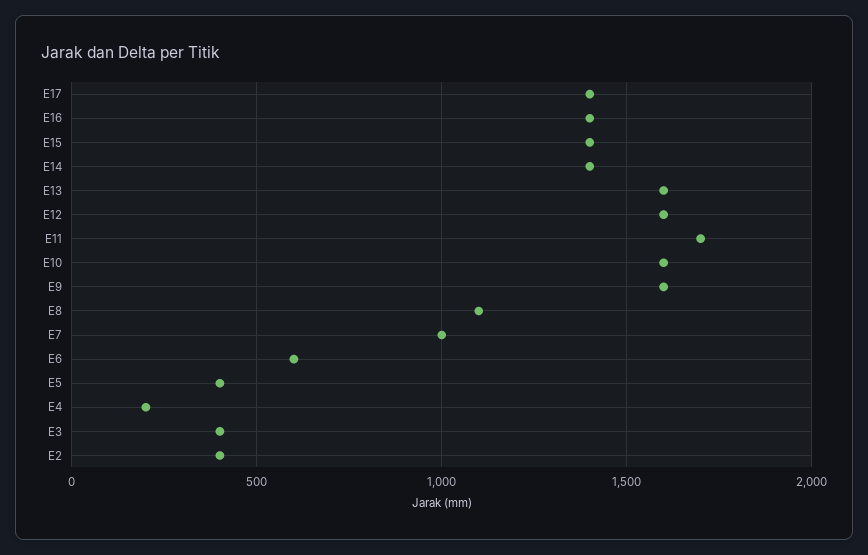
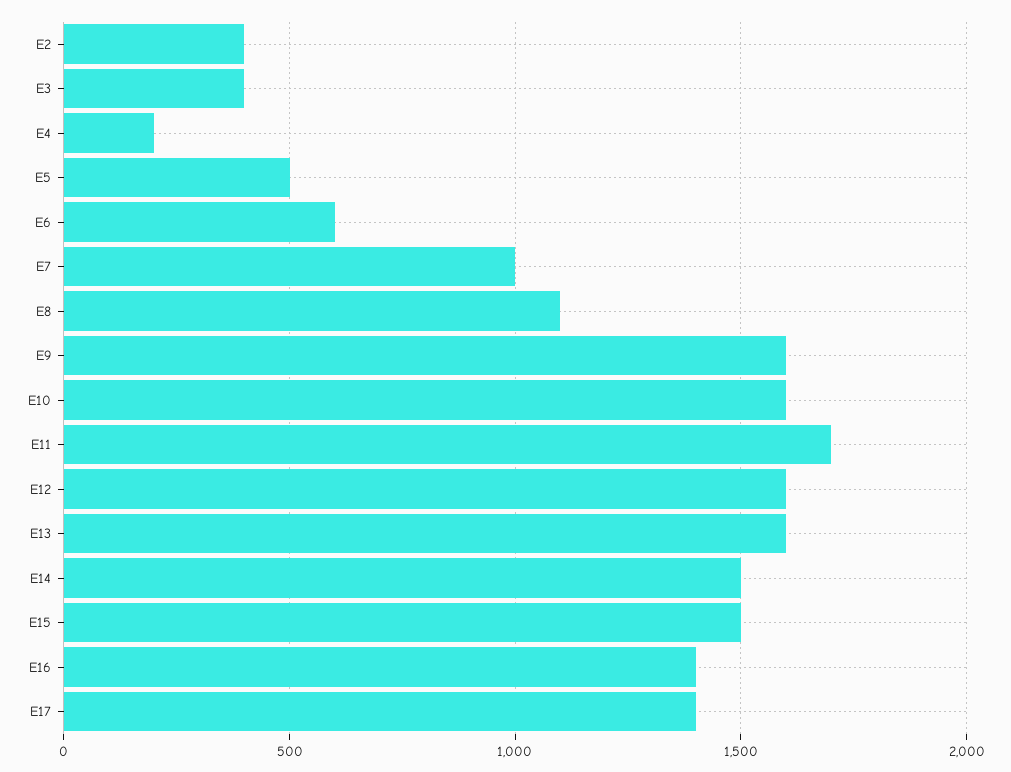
  {
    "E17": 1400,
    "E16": 1400,
-   "E15": 1400,
+   "E15": 1500,
-   "E14": 1400,
+   "E14": 1500,
    "E13": 1600,
    "E12": 1600,
    "E11": 1700,
    "E10": 1600,
    "E9": 1600,
    "E8": 1100,
    "E7": 1000,
    "E6": 600,
-   "E5": 400,
+   "E5": 500,
    "E4": 200,
    "E3": 400,
    "E2": 400
  }

